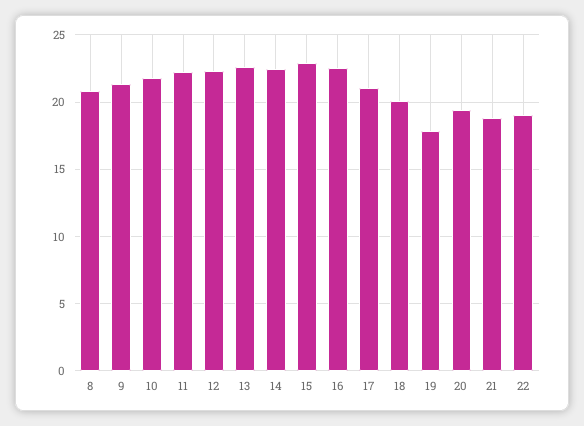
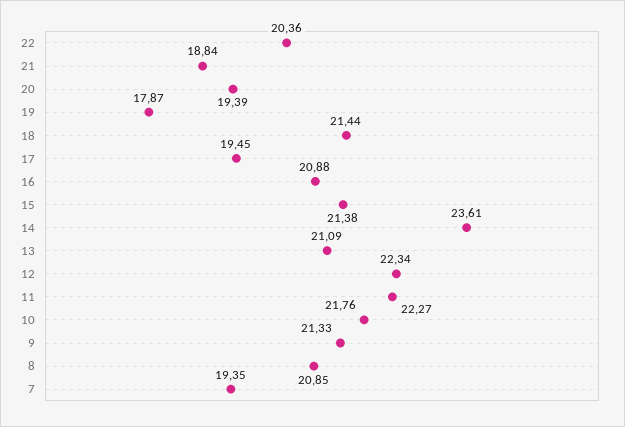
  {
    "8": 20.85,
    "9": 21.33,
    "10": 21.76,
    "11": 22.27,
    "12": 22.34,
-   "13": 22.5,
+   "13": 21.09,
-   "14": 22.5,
+   "14": 23.61,
-   "15": 23,
+   "15": 21.38,
-   "16": 22.5,
+   "16": 20.88,
-   "17": 21,
+   "17": 19.45,
-   "18": 20,
+   "18": 21.44,
    "19": 17.87,
    "20": 19.39,
    "21": 18.84,
-   "22": 19
+   "22": 20.36,
+   "7": 19.35
  }

